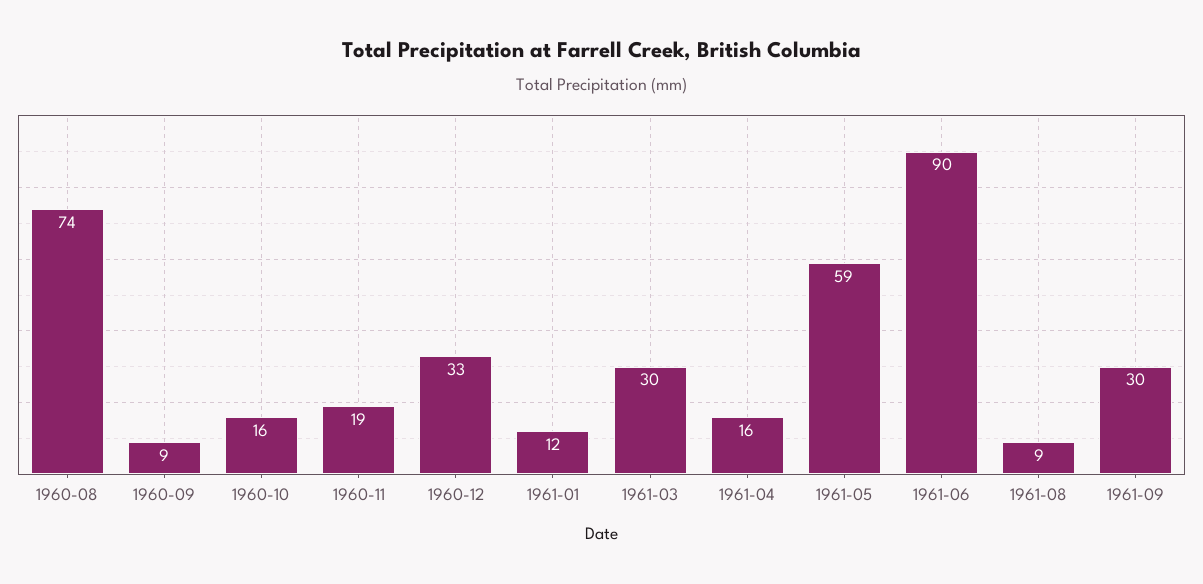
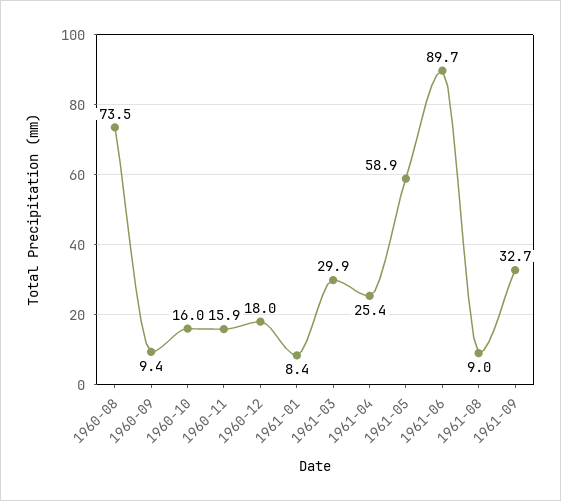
  {
    "1960-08": 73.5,
    "1960-09": 9.4,
    "1960-10": 16,
-   "1960-11": 19,
+   "1960-11": 15.9,
-   "1960-12": 33,
+   "1960-12": 18,
-   "1961-01": 12,
+   "1961-01": 8.4,
    "1961-03": 29.9,
-   "1961-04": 16,
+   "1961-04": 25.4,
    "1961-05": 58.9,
    "1961-06": 89.7,
    "1961-08": 9,
-   "1961-09": 30
+   "1961-09": 32.7
  }

